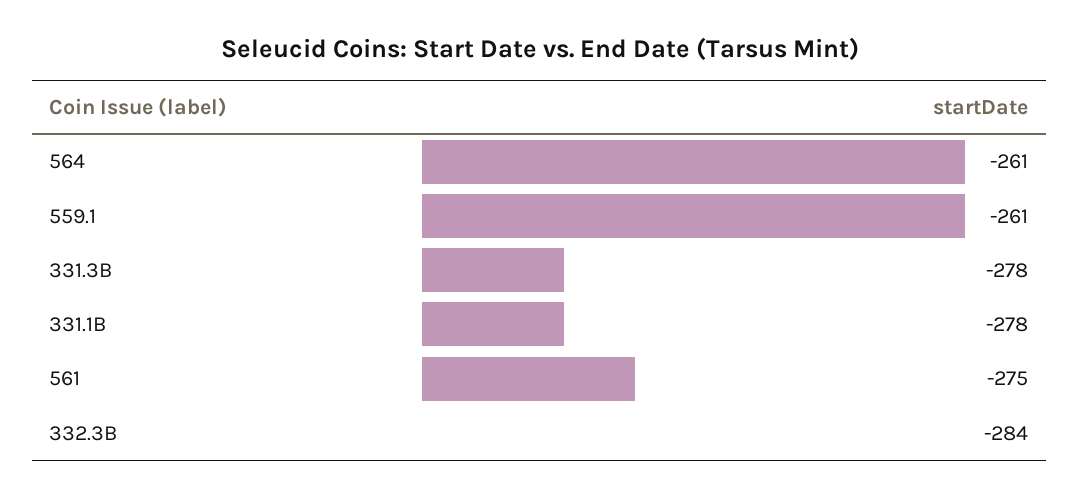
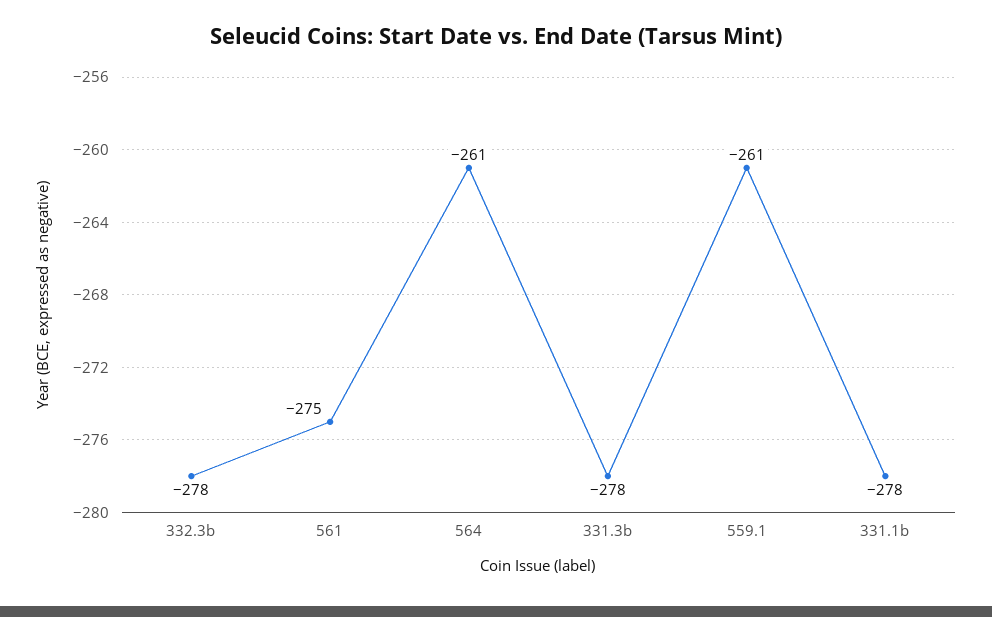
  {
    "564": -261,
    "559.1": -261,
    "331.3B": -278,
    "331.1B": -278,
    "561": -275,
-   "332.3B": -284
+   "332.3B": -278
  }

